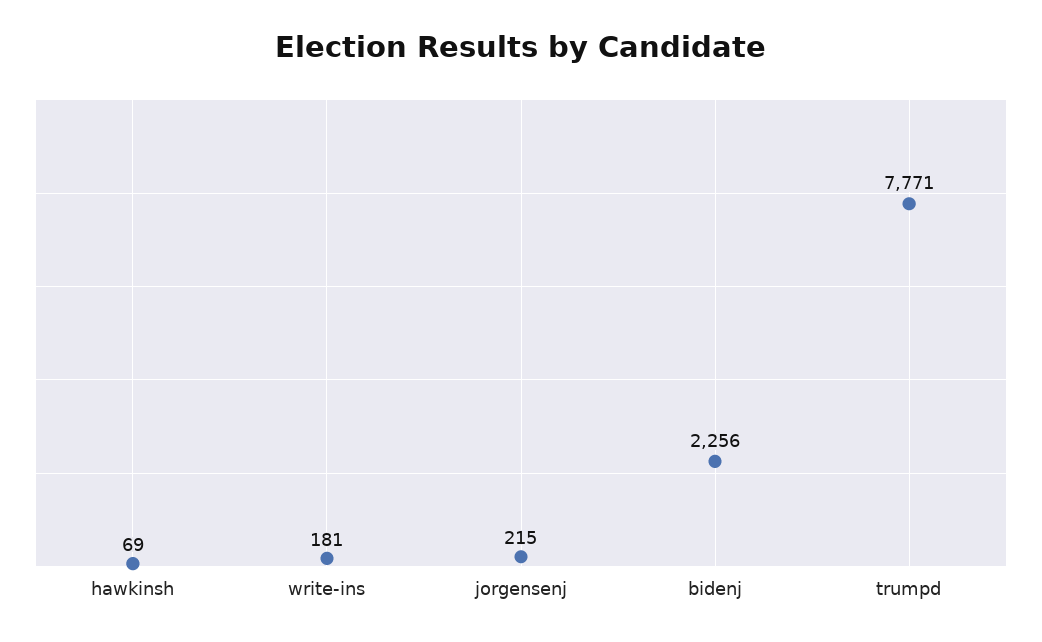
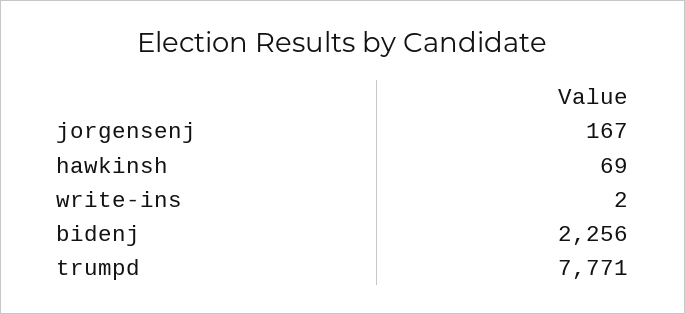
  {
    "hawkinsh": 69,
-   "write-ins": 181,
+   "write-ins": 2,
-   "jorgensenj": 215,
+   "jorgensenj": 167,
    "bidenj": 2256,
    "trumpd": 7771
  }

